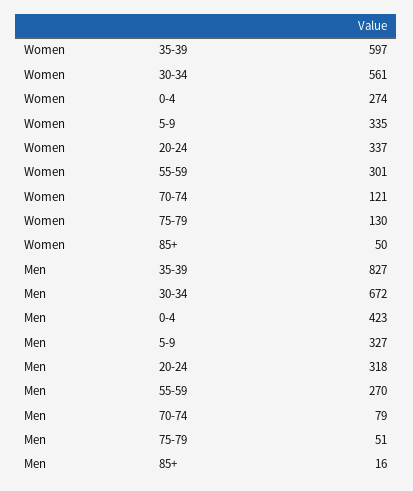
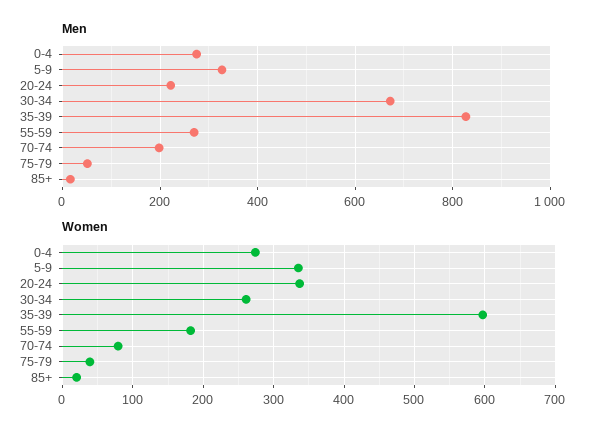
  {
    "Women": {
      "35-39": 597,
-     "30-34": 561,
+     "30-34": 260,
      "0-4": 274,
      "5-9": 335,
      "20-24": 337,
-     "55-59": 301,
+     "55-59": 180,
-     "70-74": 121,
+     "70-74": 80,
-     "75-79": 130,
+     "75-79": 40,
-     "85+": 50
+     "85+": 20
    },
    "Men": {
      "35-39": 827,
      "30-34": 672,
-     "0-4": 423,
+     "0-4": 280,
      "5-9": 327,
-     "20-24": 318,
+     "20-24": 220,
      "55-59": 270,
-     "70-74": 79,
+     "70-74": 200,
      "75-79": 51,
      "85+": 16
    }
  }

